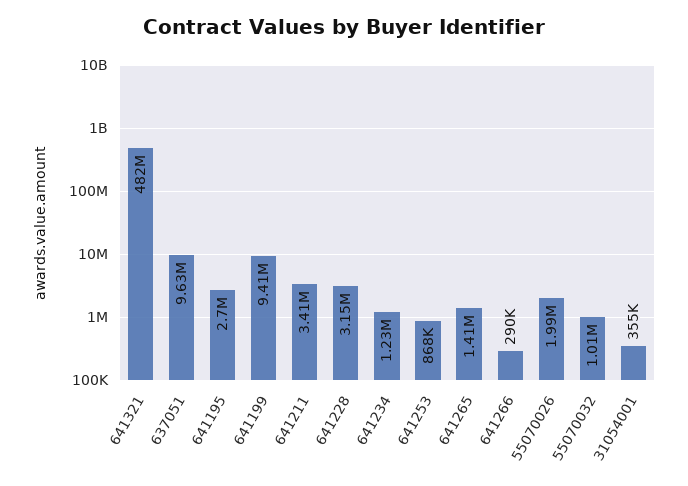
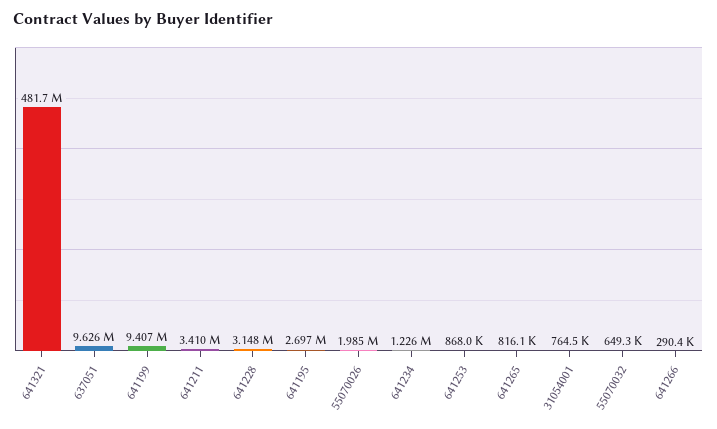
  {
    "641321": 481700000,
    "637051": 9626000,
    "641195": 2697000,
    "641199": 9407000,
    "641211": 3410000,
    "641228": 3148000,
    "641234": 1226000,
    "641253": 868000,
-   "641265": 1410000,
+   "641265": 816100,
    "641266": 290400,
    "55070026": 1985000,
-   "55070032": 1010000,
+   "55070032": 649300,
-   "31054001": 355000
+   "31054001": 764500
  }

